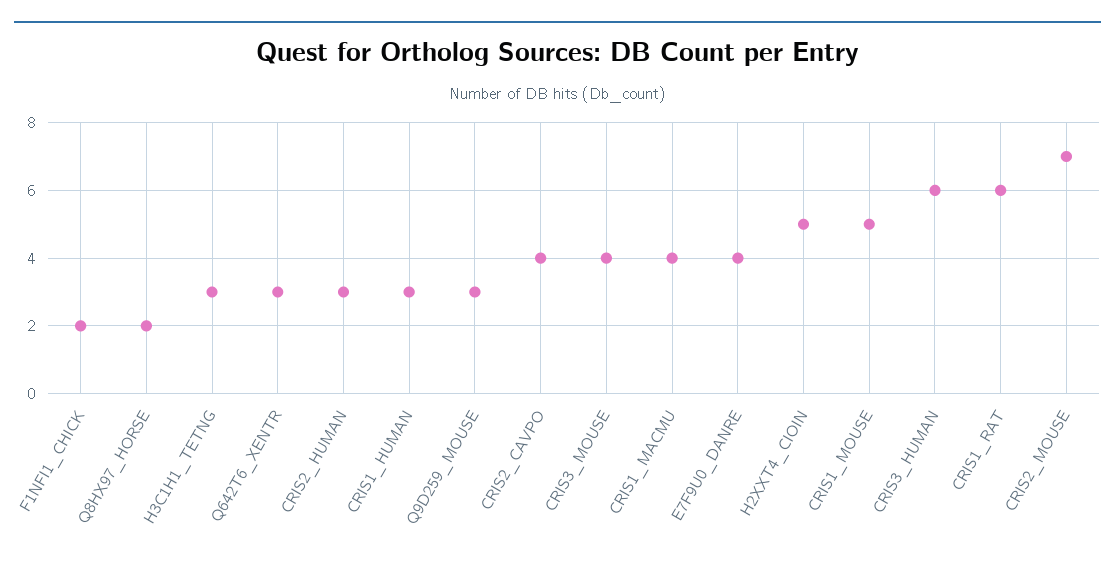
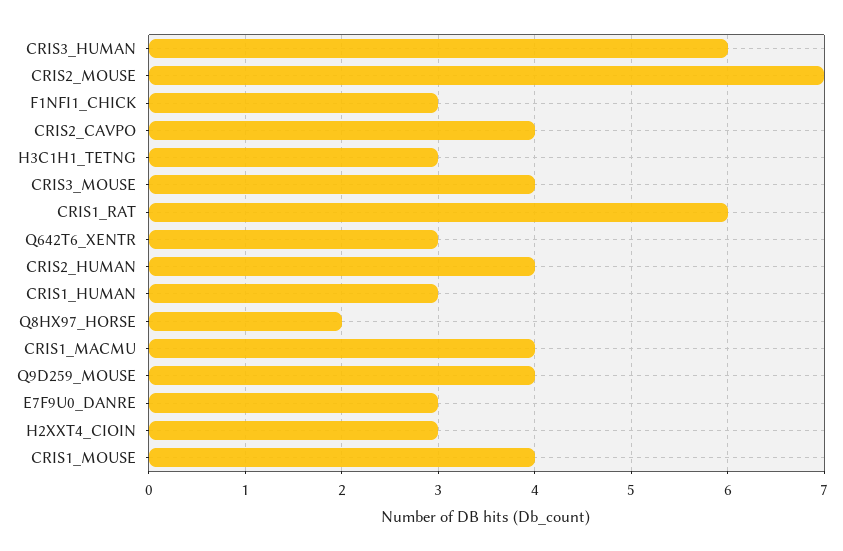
  {
-   "F1NFI1_CHICK": 2,
+   "F1NFI1_CHICK": 3,
    "Q8HX97_HORSE": 2,
    "H3C1H1_TETNG": 3,
    "Q642T6_XENTR": 3,
-   "CRIS2_HUMAN": 3,
+   "CRIS2_HUMAN": 4,
    "CRIS1_HUMAN": 3,
-   "Q9D259_MOUSE": 3,
+   "Q9D259_MOUSE": 4,
    "CRIS2_CAVPO": 4,
    "CRIS3_MOUSE": 4,
    "CRIS1_MACMU": 4,
-   "E7F9U0_DANRE": 4,
+   "E7F9U0_DANRE": 3,
-   "H2XXT4_CIOIN": 5,
+   "H2XXT4_CIOIN": 3,
-   "CRIS1_MOUSE": 5,
+   "CRIS1_MOUSE": 4,
    "CRIS3_HUMAN": 6,
    "CRIS1_RAT": 6,
    "CRIS2_MOUSE": 7
  }

